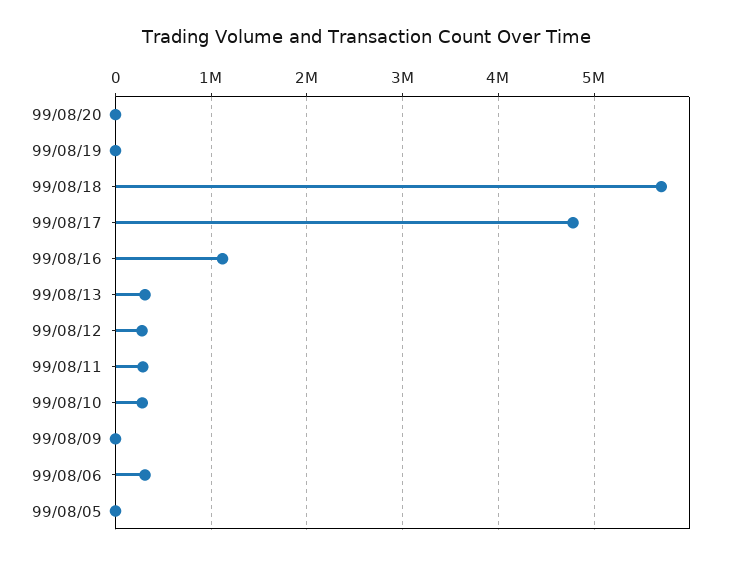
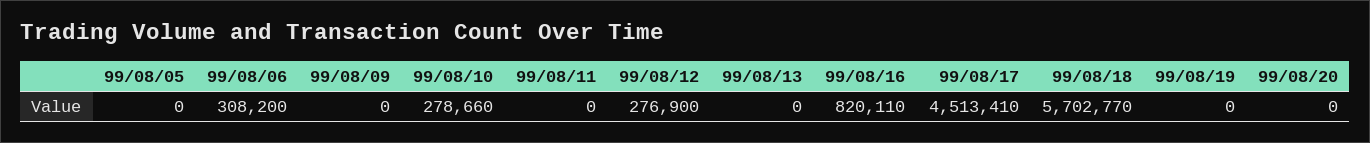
  {
    "99/08/20": 0,
    "99/08/19": 0,
    "99/08/18": 5702770,
-   "99/08/17": 4800000,
+   "99/08/17": 4513410,
-   "99/08/16": 1100000,
+   "99/08/16": 820110,
-   "99/08/13": 300000,
+   "99/08/13": 0,
    "99/08/12": 276900,
-   "99/08/11": 300000,
+   "99/08/11": 0,
    "99/08/10": 278660,
    "99/08/09": 0,
    "99/08/06": 308200,
    "99/08/05": 0
  }

